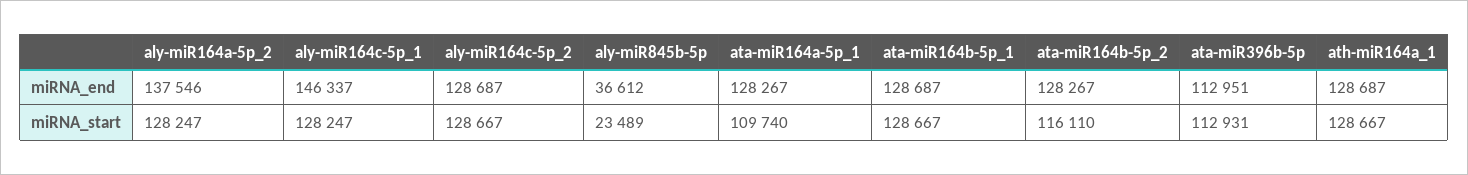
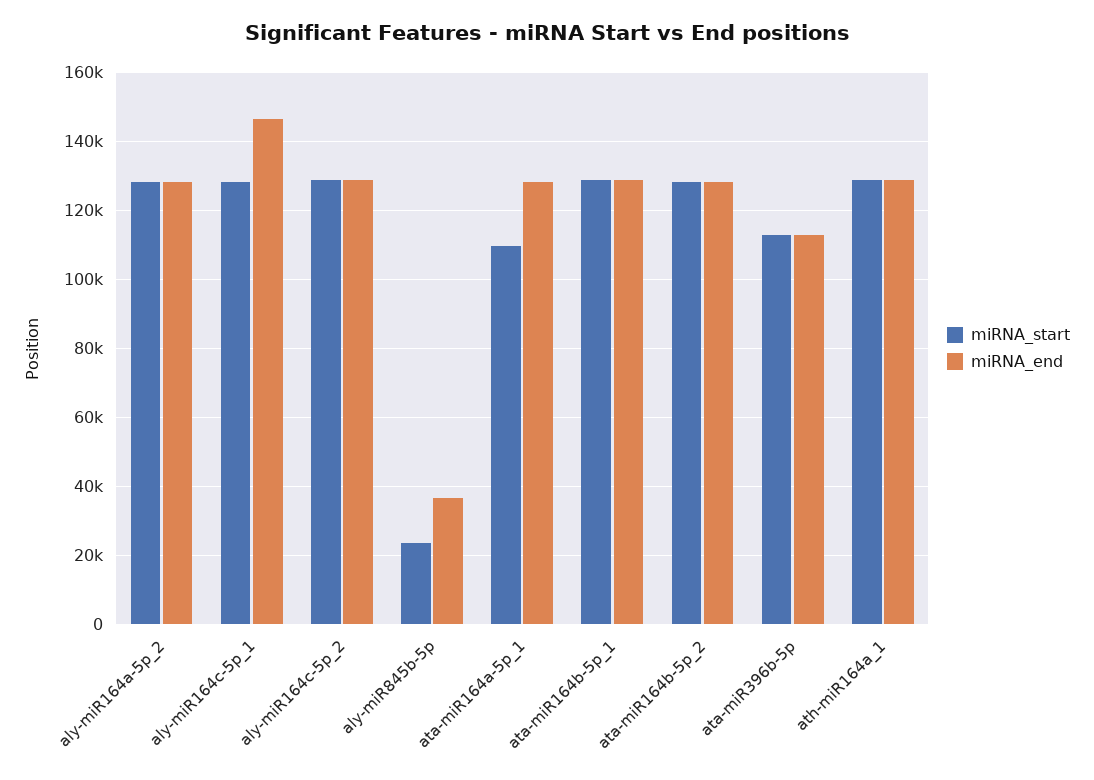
  {
    "miRNA_end": {
-     "aly-miR164a-5p_2": 137546,
+     "aly-miR164a-5p_2": 128000,
      "aly-miR164c-5p_1": 146337,
      "aly-miR164c-5p_2": 128687,
      "aly-miR845b-5p": 36612,
      "ata-miR164a-5p_1": 128267,
      "ata-miR164b-5p_1": 128687,
      "ata-miR164b-5p_2": 128267,
      "ata-miR396b-5p": 112951,
      "ath-miR164a_1": 128687
    },
    "miRNA_start": {
      "aly-miR164a-5p_2": 128247,
      "aly-miR164c-5p_1": 128247,
      "aly-miR164c-5p_2": 128667,
      "aly-miR845b-5p": 23489,
      "ata-miR164a-5p_1": 109740,
      "ata-miR164b-5p_1": 128667,
-     "ata-miR164b-5p_2": 116110,
+     "ata-miR164b-5p_2": 128000,
      "ata-miR396b-5p": 112931,
      "ath-miR164a_1": 128667
    }
  }

